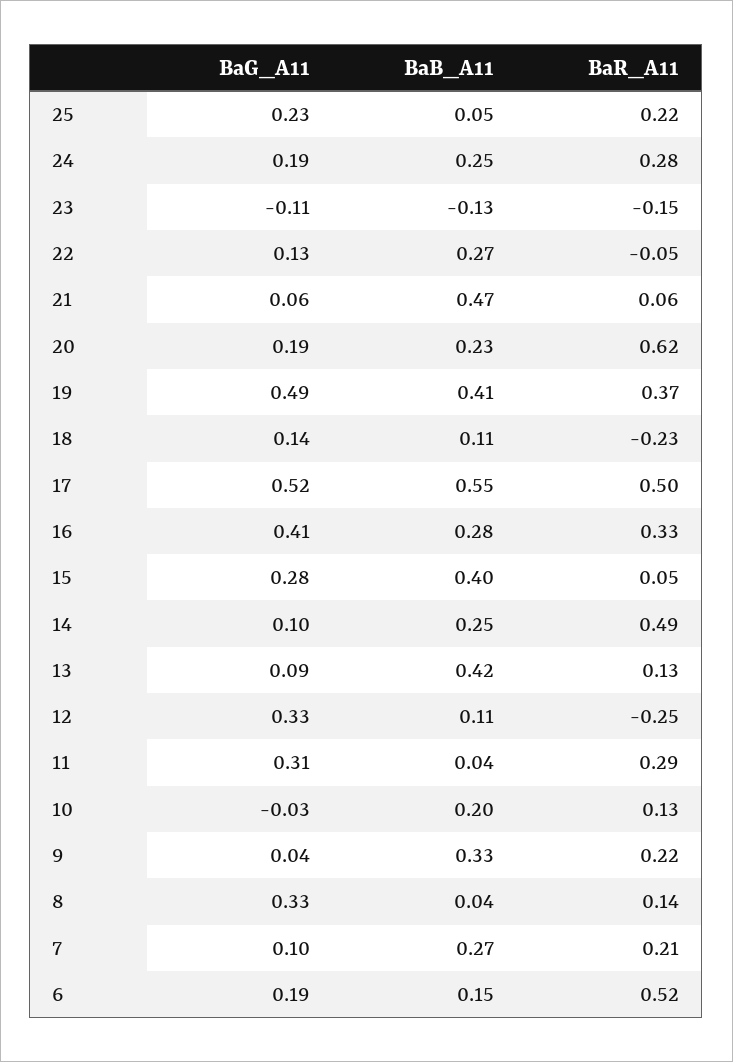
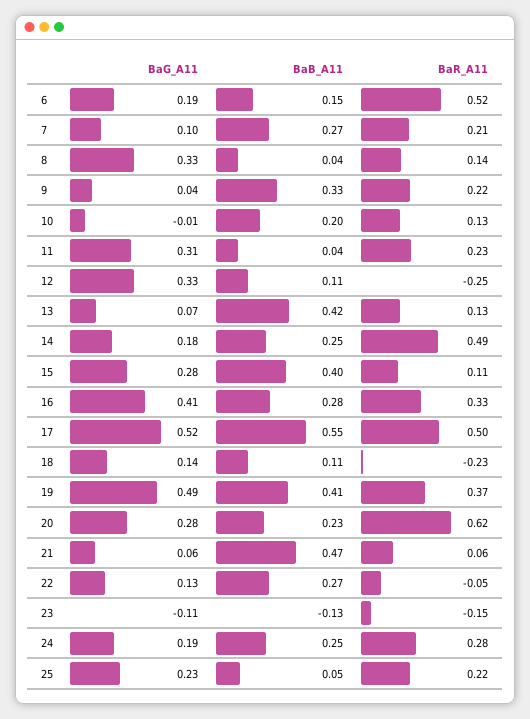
  {
    "BaG_A11": {
      "25": 0.23,
      "24": 0.19,
      "23": -0.11,
      "22": 0.13,
      "21": 0.06,
-     "20": 0.19,
+     "20": 0.28,
      "19": 0.49,
      "18": 0.14,
      "17": 0.52,
      "16": 0.41,
      "15": 0.28,
-     "14": 0.1,
+     "14": 0.18,
-     "13": 0.09,
+     "13": 0.07,
      "12": 0.33,
      "11": 0.31,
-     "10": -0.03,
+     "10": -0.01,
      "9": 0.04,
      "8": 0.33,
      "7": 0.1,
      "6": 0.19
    },
    "BaB_A11": {
      "25": 0.05,
      "24": 0.25,
      "23": -0.13,
      "22": 0.27,
      "21": 0.47,
      "20": 0.23,
      "19": 0.41,
      "18": 0.11,
      "17": 0.55,
      "16": 0.28,
      "15": 0.4,
      "14": 0.25,
      "13": 0.42,
      "12": 0.11,
      "11": 0.04,
      "10": 0.2,
      "9": 0.33,
      "8": 0.04,
      "7": 0.27,
      "6": 0.15
    },
    "BaR_A11": {
      "25": 0.22,
      "24": 0.28,
      "23": -0.15,
      "22": -0.05,
      "21": 0.06,
      "20": 0.62,
      "19": 0.37,
      "18": -0.23,
      "17": 0.5,
      "16": 0.33,
-     "15": 0.05,
+     "15": 0.11,
      "14": 0.49,
      "13": 0.13,
      "12": -0.25,
-     "11": 0.29,
+     "11": 0.23,
      "10": 0.13,
      "9": 0.22,
      "8": 0.14,
      "7": 0.21,
      "6": 0.52
    }
  }

